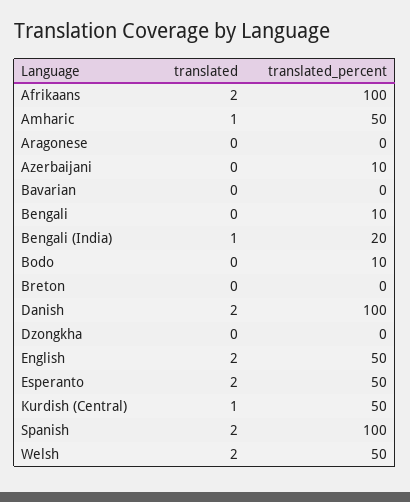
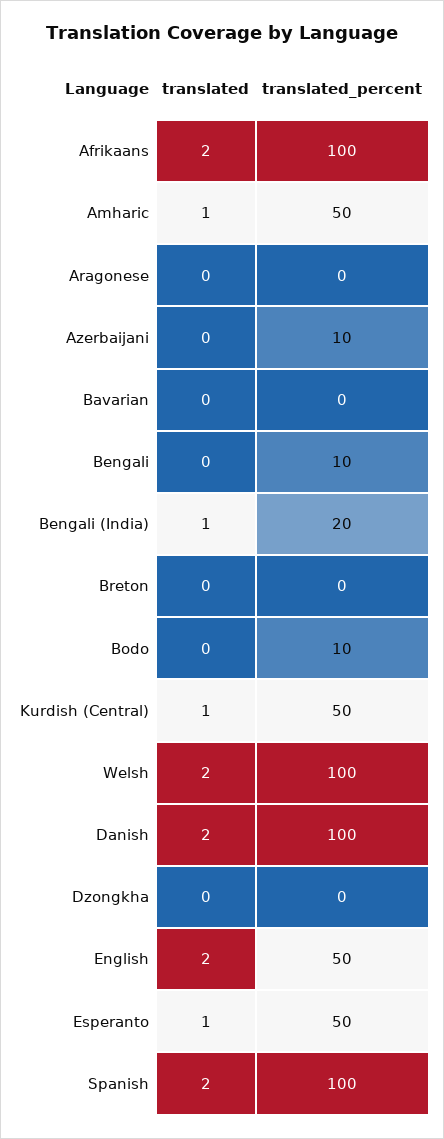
  {
    "translated": {
      "Afrikaans": 2,
      "Amharic": 1,
      "Aragonese": 0,
      "Azerbaijani": 0,
      "Bavarian": 0,
      "Bengali": 0,
      "Bengali (India)": 1,
      "Bodo": 0,
      "Breton": 0,
      "Danish": 2,
      "Dzongkha": 0,
      "English": 2,
-     "Esperanto": 2,
+     "Esperanto": 1,
      "Kurdish (Central)": 1,
      "Spanish": 2,
      "Welsh": 2
    },
    "translated_percent": {
      "Afrikaans": 100,
      "Amharic": 50,
      "Aragonese": 0,
      "Azerbaijani": 10,
      "Bavarian": 0,
      "Bengali": 10,
      "Bengali (India)": 20,
      "Bodo": 10,
      "Breton": 0,
      "Danish": 100,
      "Dzongkha": 0,
      "English": 50,
      "Esperanto": 50,
      "Kurdish (Central)": 50,
      "Spanish": 100,
-     "Welsh": 50
+     "Welsh": 100
    }
  }

